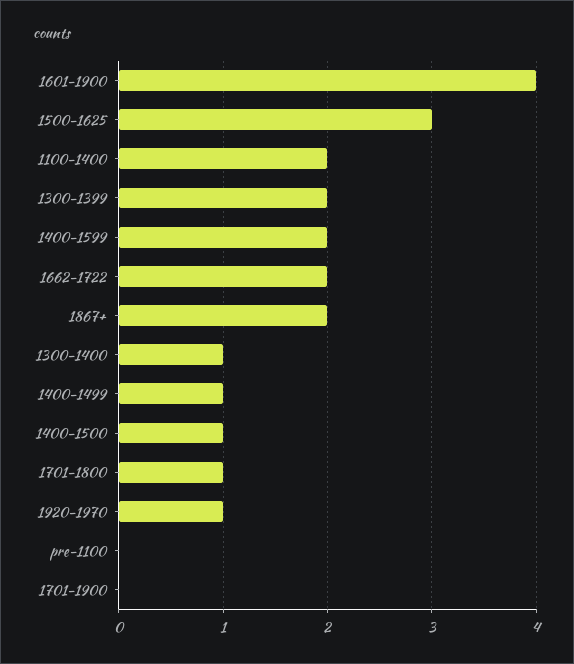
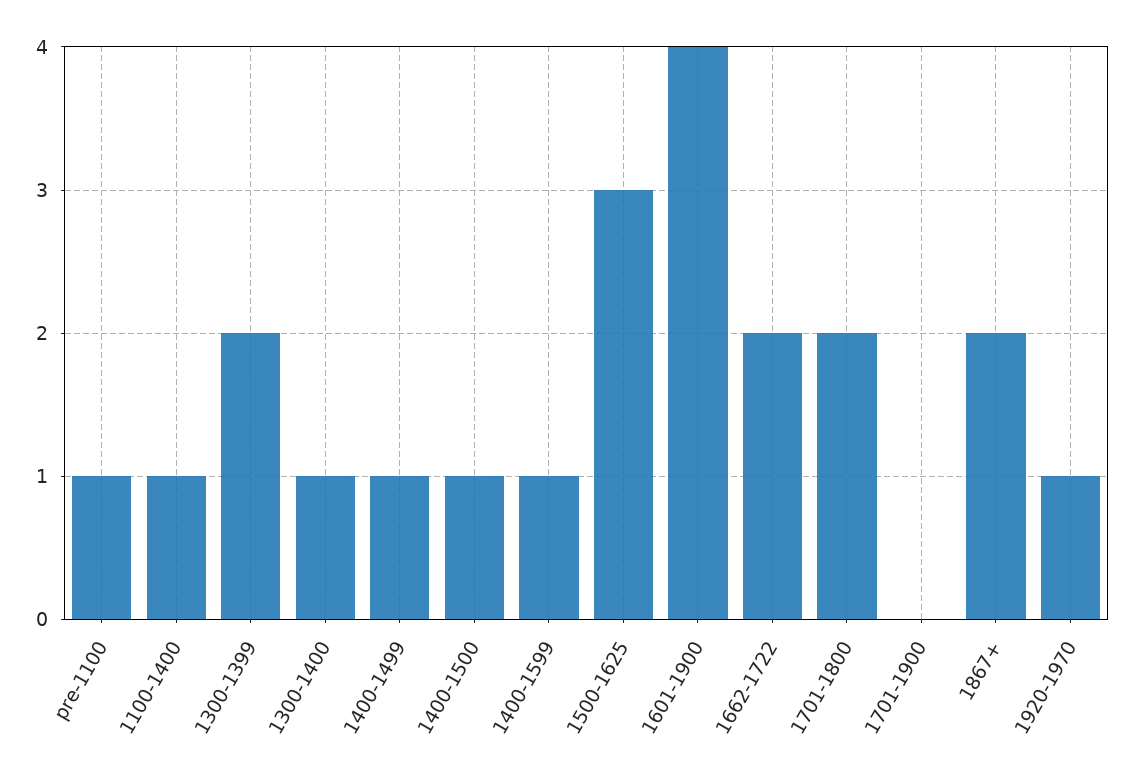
  {
    "1601-1900": 4,
    "1500-1625": 3,
-   "1100-1400": 2,
+   "1100-1400": 1,
    "1300-1399": 2,
-   "1400-1599": 2,
+   "1400-1599": 1,
    "1662-1722": 2,
    "1867+": 2,
    "1300-1400": 1,
    "1400-1499": 1,
    "1400-1500": 1,
-   "1701-1800": 1,
+   "1701-1800": 2,
    "1920-1970": 1,
-   "pre-1100": 0,
+   "pre-1100": 1,
    "1701-1900": 0
  }

